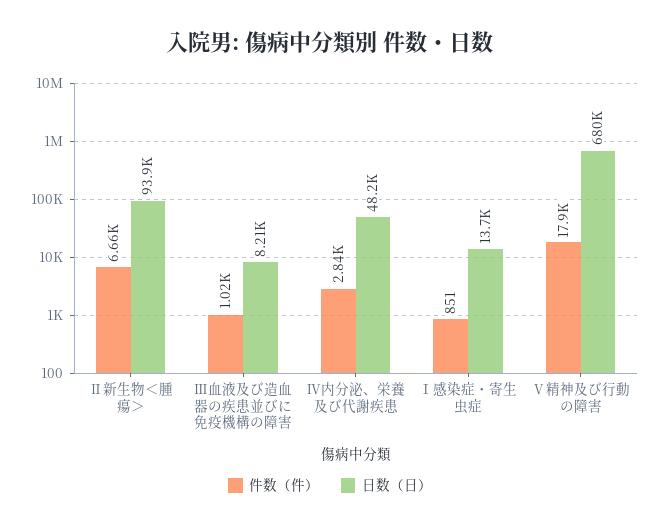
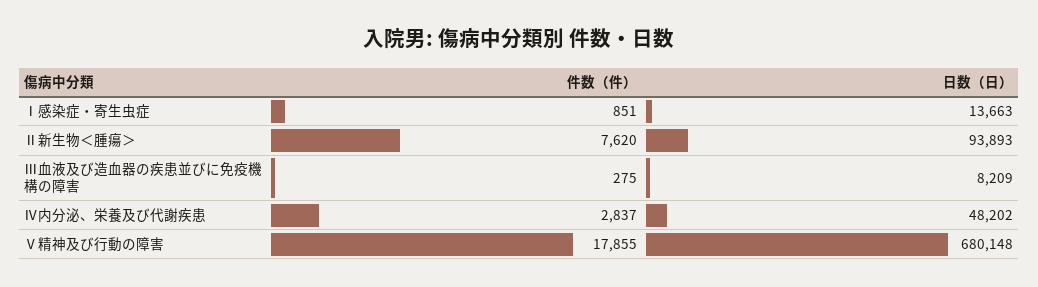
  {
    "件数（件）": {
-     "Ⅱ新生物＜腫瘍＞": 6660,
+     "Ⅱ新生物＜腫瘍＞": 7620,
-     "Ⅲ血液及び造血器の疾患並びに免疫機構の障害": 1020,
+     "Ⅲ血液及び造血器の疾患並びに免疫機構の障害": 275,
      "Ⅳ内分泌、栄養及び代謝疾患": 2837,
      "Ⅰ感染症・寄生虫症": 851,
      "Ⅴ精神及び行動の障害": 17855
    },
    "日数（日）": {
      "Ⅱ新生物＜腫瘍＞": 93893,
      "Ⅲ血液及び造血器の疾患並びに免疫機構の障害": 8209,
      "Ⅳ内分泌、栄養及び代謝疾患": 48202,
      "Ⅰ感染症・寄生虫症": 13663,
      "Ⅴ精神及び行動の障害": 680148
    }
  }

